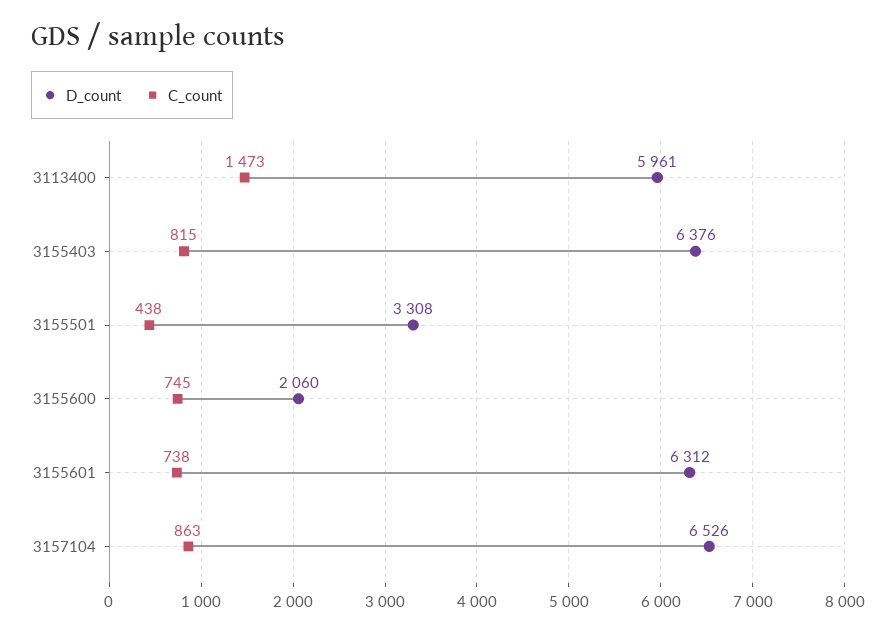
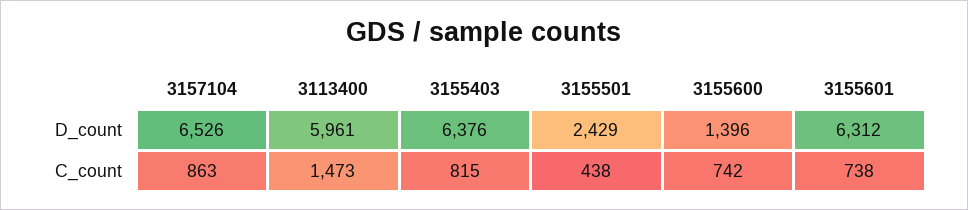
  {
    "D_count": {
      "3113400": 5961,
      "3155403": 6376,
-     "3155501": 3308,
+     "3155501": 2429,
-     "3155600": 2060,
+     "3155600": 1396,
      "3155601": 6312,
      "3157104": 6526
    },
    "C_count": {
      "3113400": 1473,
      "3155403": 815,
      "3155501": 438,
-     "3155600": 745,
+     "3155600": 742,
      "3155601": 738,
      "3157104": 863
    }
  }

